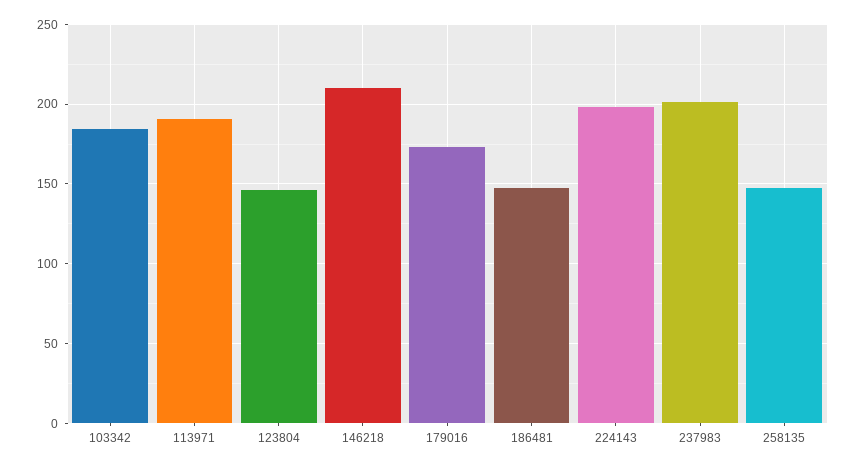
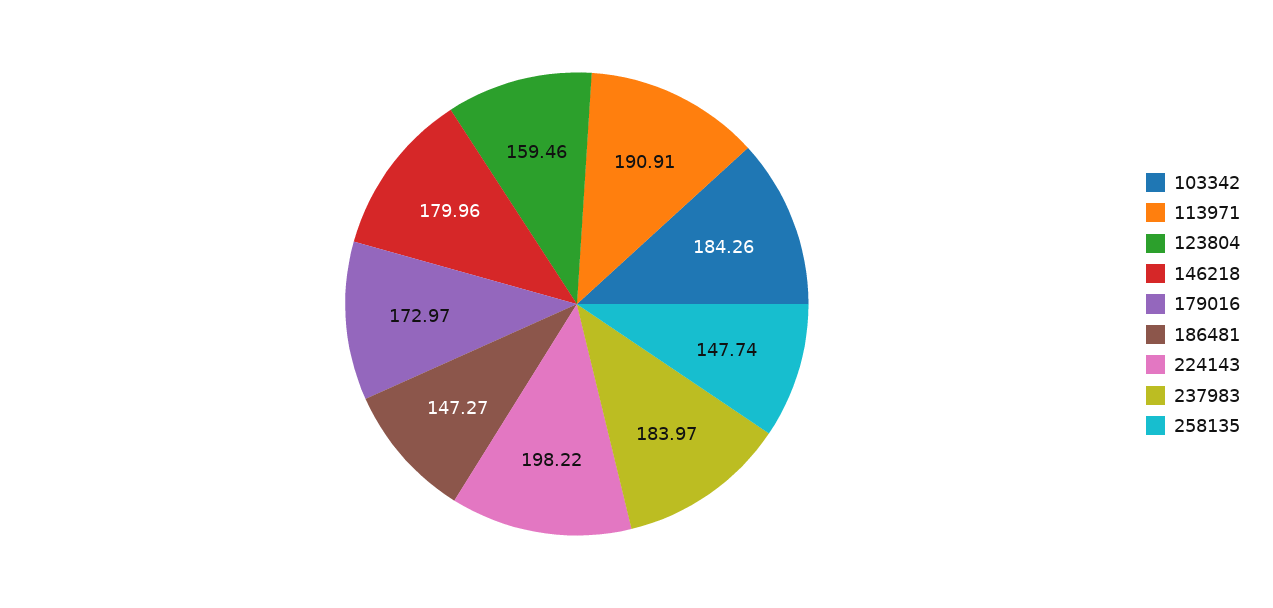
  {
    "103342": 184.26,
    "113971": 190.91,
-   "123804": 145,
+   "123804": 159.46,
-   "146218": 210,
+   "146218": 179.96,
    "179016": 172.97,
    "186481": 147.27,
    "224143": 198.22,
-   "237983": 200,
+   "237983": 183.97,
    "258135": 147.74
  }

